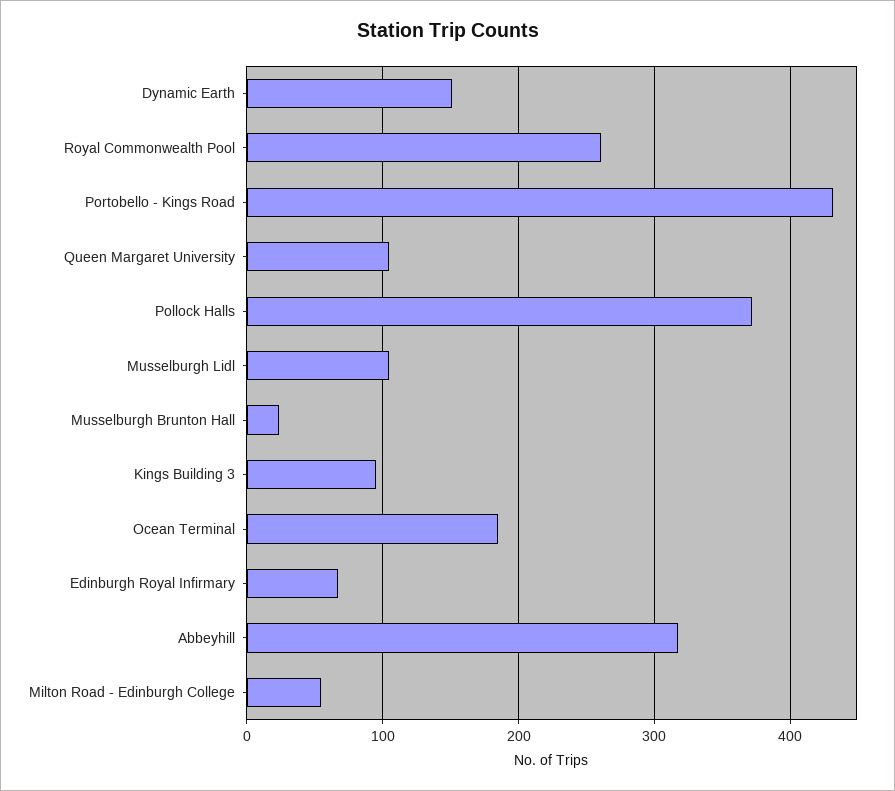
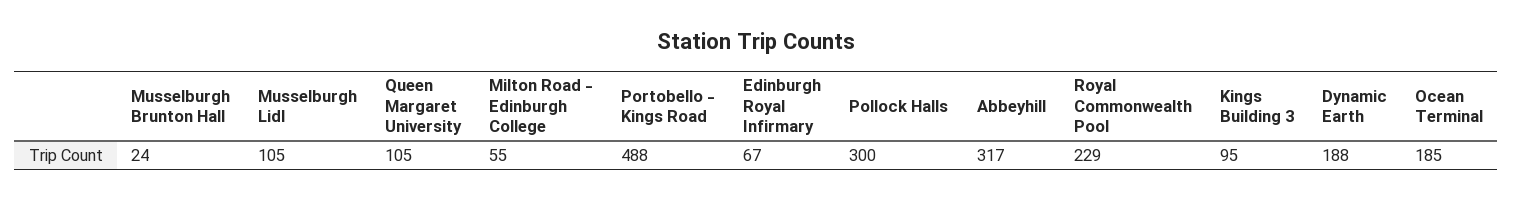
  {
-   "Dynamic Earth": 150,
+   "Dynamic Earth": 188,
-   "Royal Commonwealth Pool": 260,
+   "Royal Commonwealth Pool": 229,
-   "Portobello - Kings Road": 430,
+   "Portobello - Kings Road": 488,
    "Queen Margaret University": 105,
-   "Pollock Halls": 370,
+   "Pollock Halls": 300,
    "Musselburgh Lidl": 105,
    "Musselburgh Brunton Hall": 24,
    "Kings Building 3": 95,
    "Ocean Terminal": 185,
    "Edinburgh Royal Infirmary": 67,
    "Abbeyhill": 317,
    "Milton Road - Edinburgh College": 55
  }

